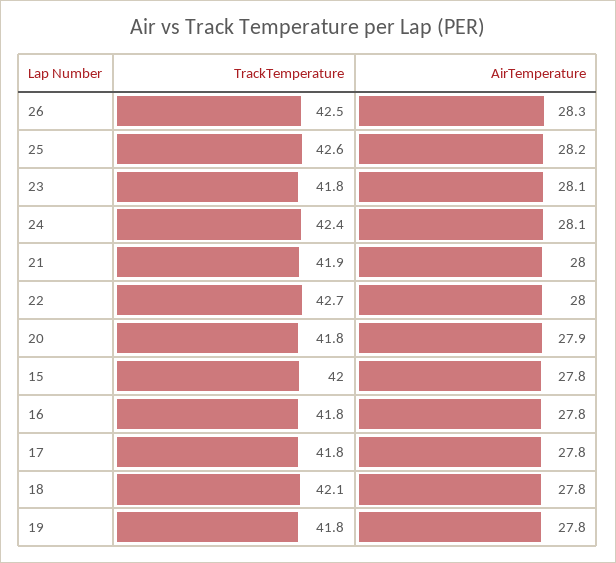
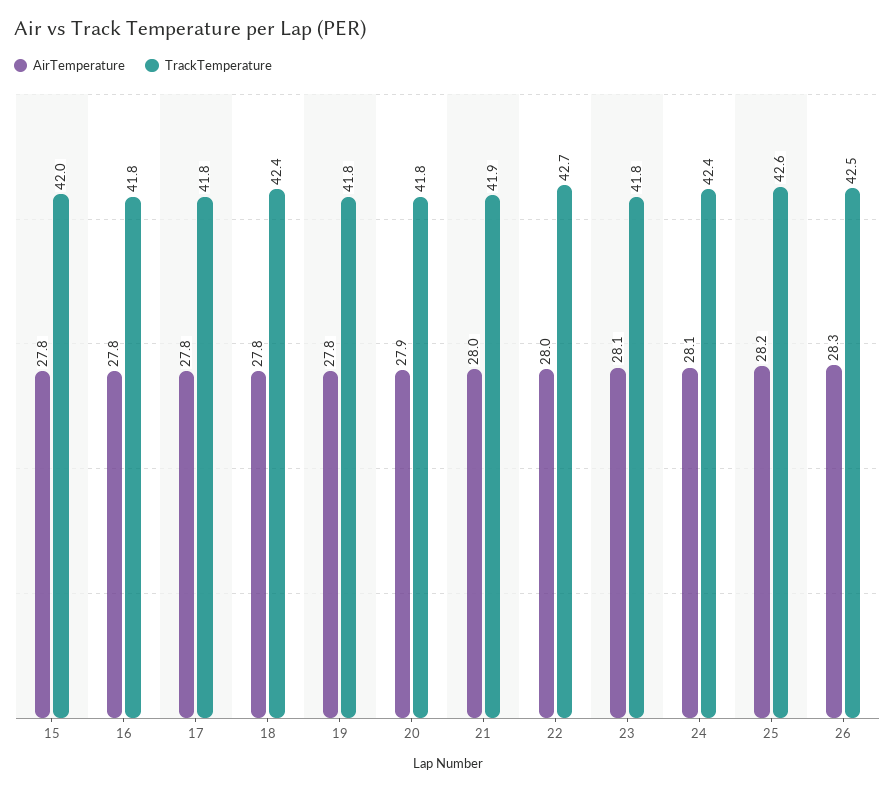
  {
    "TrackTemperature": {
      "26": 42.5,
      "25": 42.6,
      "23": 41.8,
      "24": 42.4,
      "21": 41.9,
      "22": 42.7,
      "20": 41.8,
      "15": 42,
      "16": 41.8,
      "17": 41.8,
-     "18": 42.1,
+     "18": 42.4,
      "19": 41.8
    },
    "AirTemperature": {
      "26": 28.3,
      "25": 28.2,
      "23": 28.1,
      "24": 28.1,
      "21": 28,
      "22": 28,
      "20": 27.9,
      "15": 27.8,
      "16": 27.8,
      "17": 27.8,
      "18": 27.8,
      "19": 27.8
    }
  }

